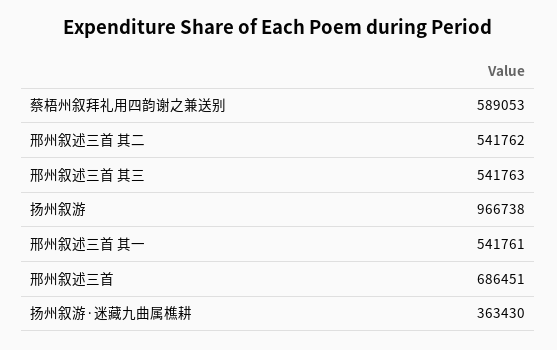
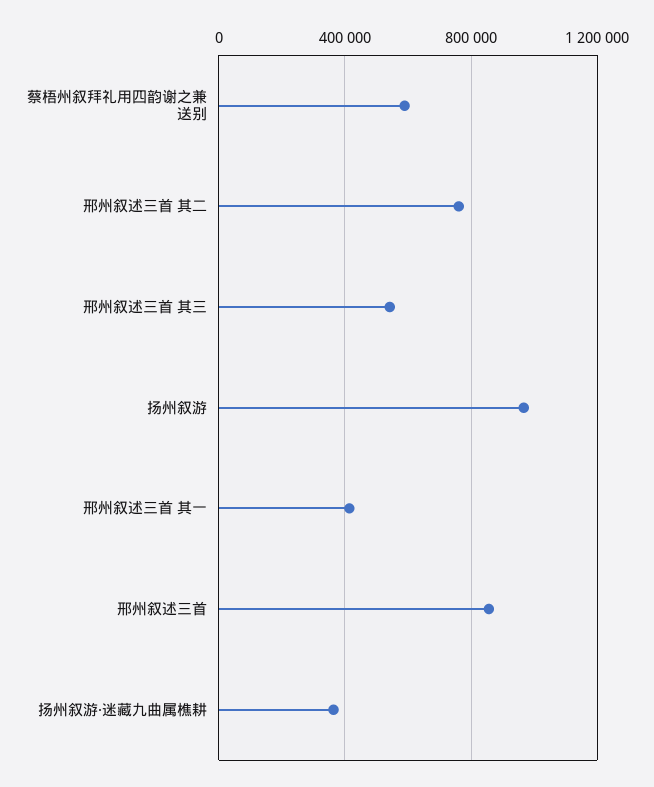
  {
    "蔡梧州叙拜礼用四韵谢之兼送别": 589053,
-   "邢州叙述三首 其二": 541762,
+   "邢州叙述三首 其二": 750000,
    "邢州叙述三首 其三": 541763,
    "扬州叙游": 966738,
-   "邢州叙述三首 其一": 541761,
+   "邢州叙述三首 其一": 400000,
-   "邢州叙述三首": 686451,
+   "邢州叙述三首": 850000,
    "扬州叙游·迷藏九曲属樵耕": 363430
  }

